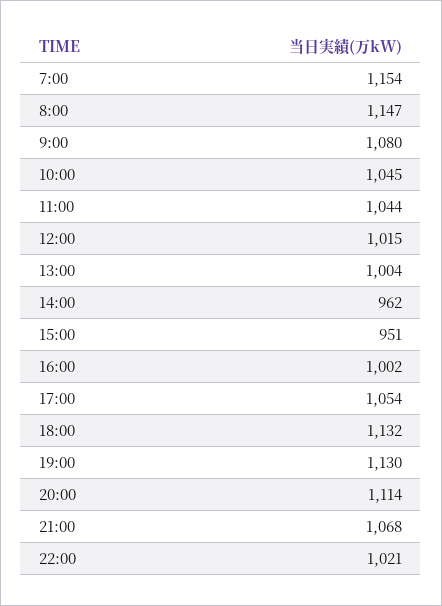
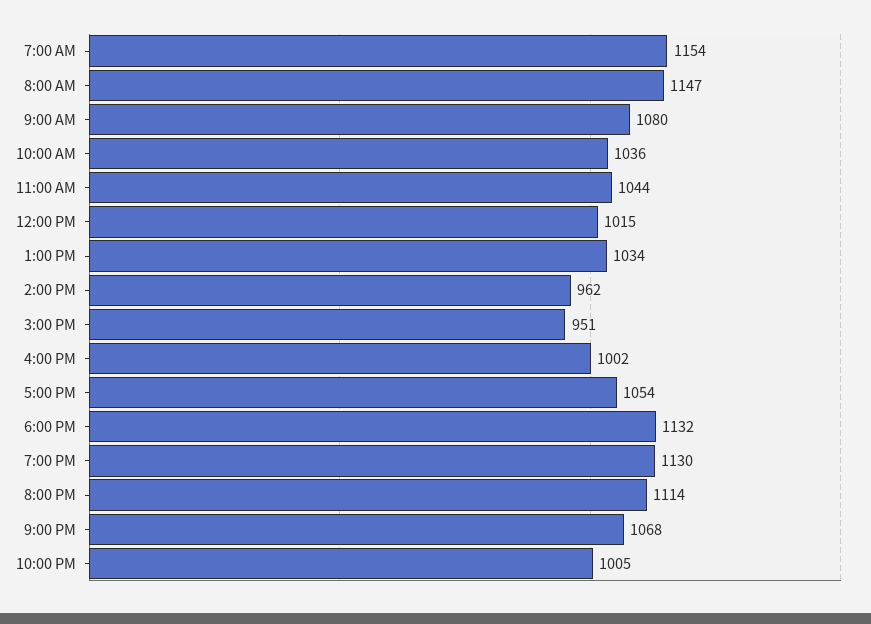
  {
    "7:00": 1154,
    "8:00": 1147,
    "9:00": 1080,
-   "10:00": 1045,
+   "10:00": 1036,
    "11:00": 1044,
    "12:00": 1015,
-   "13:00": 1004,
+   "13:00": 1034,
    "14:00": 962,
    "15:00": 951,
    "16:00": 1002,
    "17:00": 1054,
    "18:00": 1132,
    "19:00": 1130,
    "20:00": 1114,
    "21:00": 1068,
-   "22:00": 1021
+   "22:00": 1005
  }

